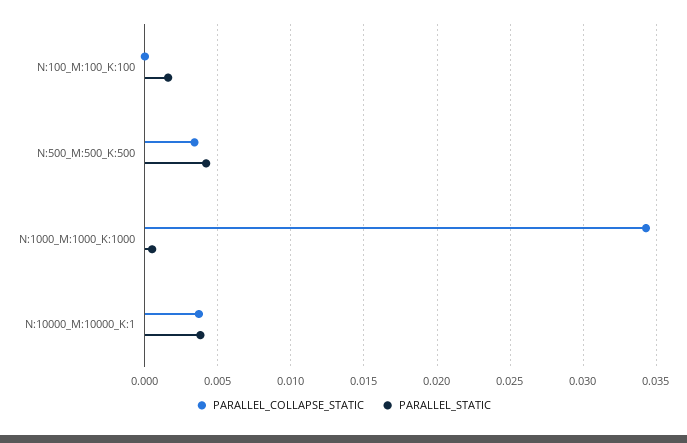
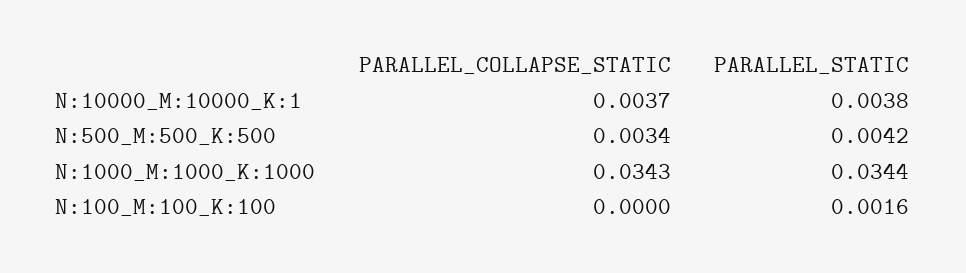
  {
    "PARALLEL_COLLAPSE_STATIC": {
      "N:100_M:100_K:100": 0,
      "N:500_M:500_K:500": 0.0034,
      "N:1000_M:1000_K:1000": 0.0343,
      "N:10000_M:10000_K:1": 0.0037
    },
    "PARALLEL_STATIC": {
      "N:100_M:100_K:100": 0.0016,
      "N:500_M:500_K:500": 0.0042,
-     "N:1000_M:1000_K:1000": 0.0005,
+     "N:1000_M:1000_K:1000": 0.0344,
      "N:10000_M:10000_K:1": 0.0038
    }
  }

